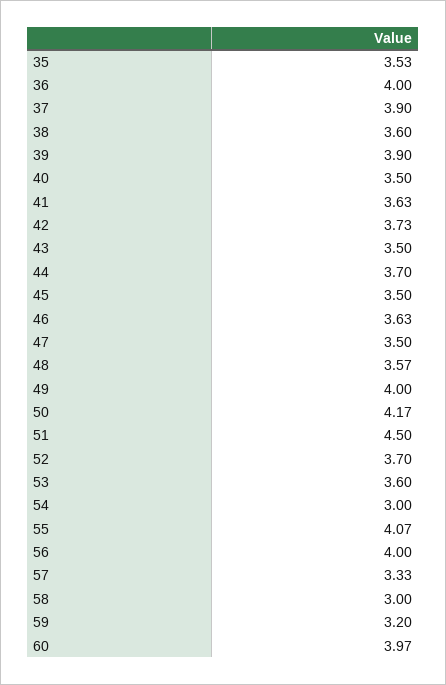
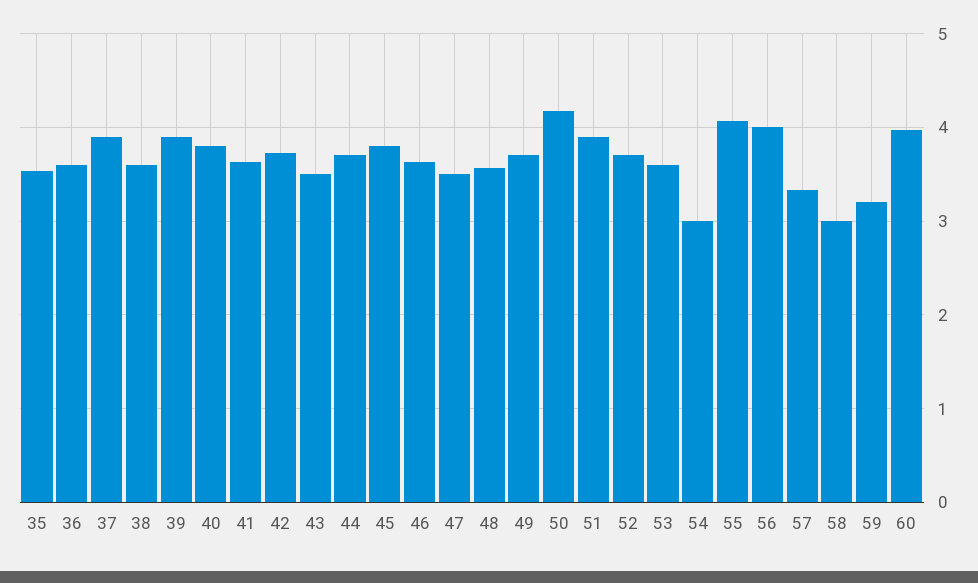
  {
    "35": 3.53,
-   "36": 4,
+   "36": 3.6,
    "37": 3.9,
    "38": 3.6,
    "39": 3.9,
-   "40": 3.5,
+   "40": 3.8,
    "41": 3.63,
    "42": 3.73,
    "43": 3.5,
    "44": 3.7,
-   "45": 3.5,
+   "45": 3.8,
    "46": 3.63,
    "47": 3.5,
    "48": 3.57,
-   "49": 4,
+   "49": 3.7,
    "50": 4.17,
-   "51": 4.5,
+   "51": 3.9,
    "52": 3.7,
    "53": 3.6,
    "54": 3,
    "55": 4.07,
    "56": 4,
    "57": 3.33,
    "58": 3,
    "59": 3.2,
    "60": 3.97
  }

